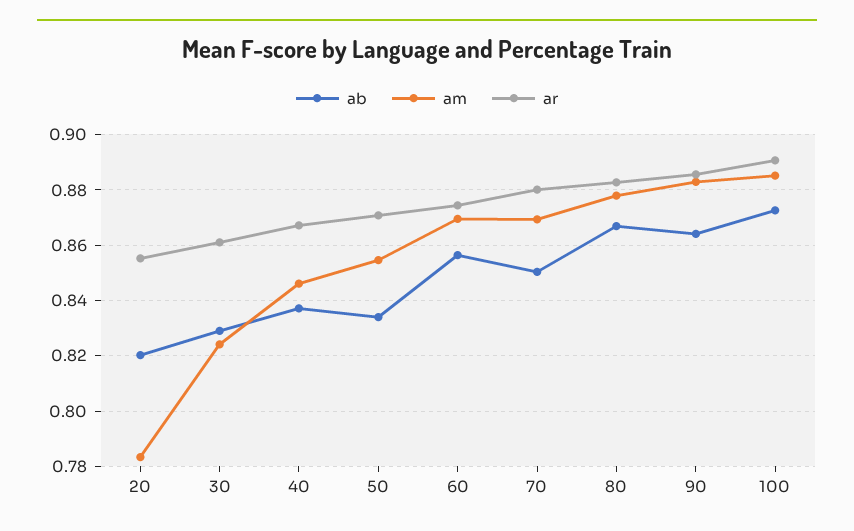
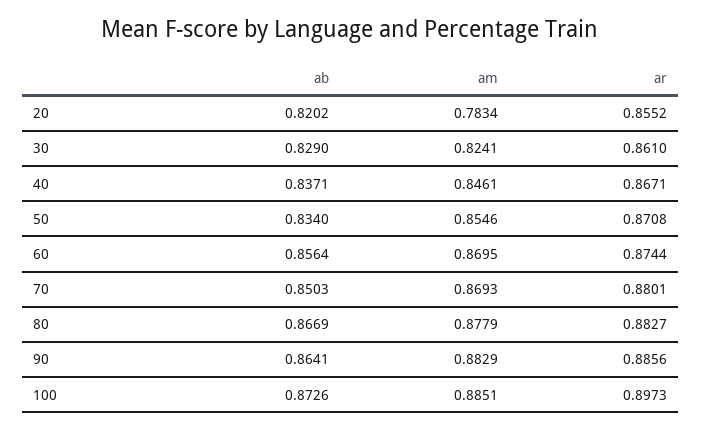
  {
    "ab": {
      "20": 0.8202,
      "30": 0.829,
      "40": 0.8371,
      "50": 0.834,
      "60": 0.8564,
      "70": 0.8503,
      "80": 0.8669,
      "90": 0.8641,
      "100": 0.8726
    },
    "am": {
      "20": 0.7834,
      "30": 0.8241,
      "40": 0.8461,
      "50": 0.8546,
      "60": 0.8695,
      "70": 0.8693,
      "80": 0.8779,
      "90": 0.8829,
      "100": 0.8851
    },
    "ar": {
      "20": 0.8552,
      "30": 0.861,
      "40": 0.8671,
      "50": 0.8708,
      "60": 0.8744,
      "70": 0.8801,
      "80": 0.8827,
      "90": 0.8856,
-     "100": 0.89
+     "100": 0.8973
    }
  }

